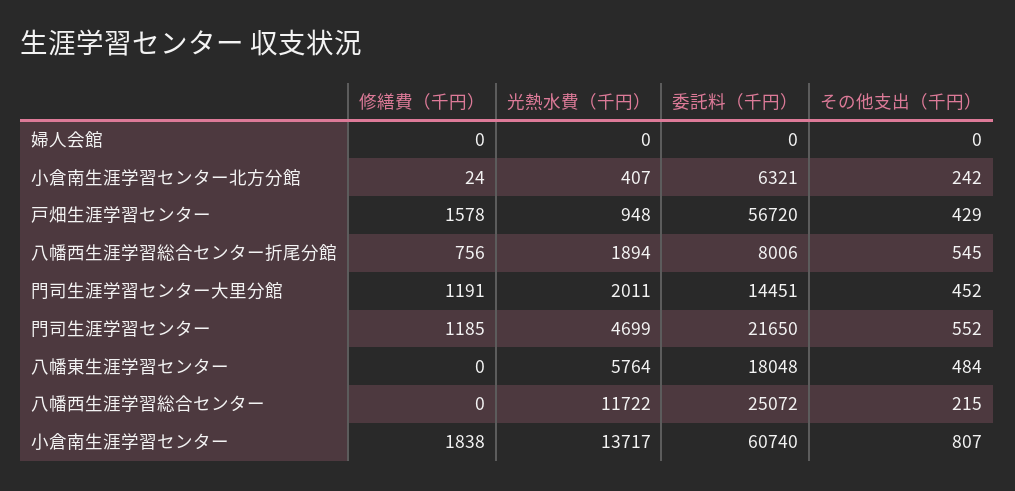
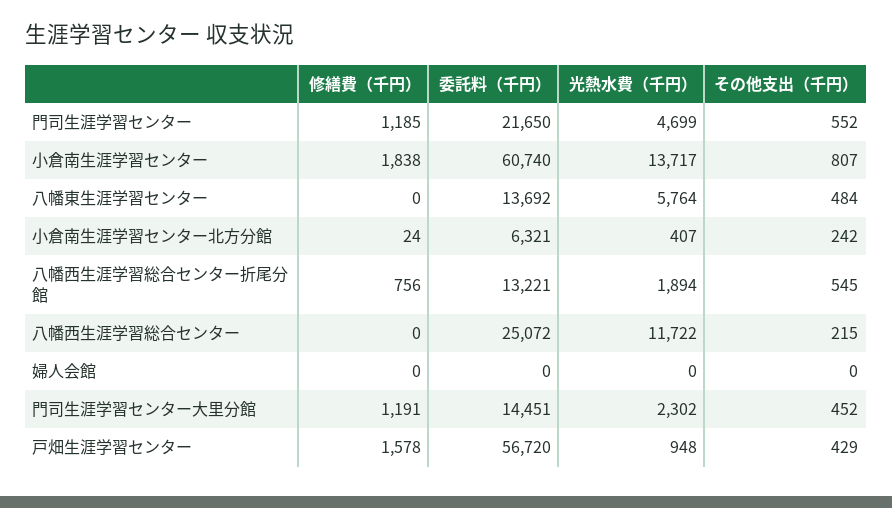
  {
    "修繕費（千円）": {
      "婦人会館": 0,
      "小倉南生涯学習センター北方分館": 24,
      "戸畑生涯学習センター": 1578,
      "八幡西生涯学習総合センター折尾分館": 756,
      "門司生涯学習センター大里分館": 1191,
      "門司生涯学習センター": 1185,
      "八幡東生涯学習センター": 0,
      "八幡西生涯学習総合センター": 0,
      "小倉南生涯学習センター": 1838
    },
    "光熱水費（千円）": {
      "婦人会館": 0,
      "小倉南生涯学習センター北方分館": 407,
      "戸畑生涯学習センター": 948,
      "八幡西生涯学習総合センター折尾分館": 1894,
-     "門司生涯学習センター大里分館": 2011,
+     "門司生涯学習センター大里分館": 2302,
      "門司生涯学習センター": 4699,
      "八幡東生涯学習センター": 5764,
      "八幡西生涯学習総合センター": 11722,
      "小倉南生涯学習センター": 13717
    },
    "委託料（千円）": {
      "婦人会館": 0,
      "小倉南生涯学習センター北方分館": 6321,
      "戸畑生涯学習センター": 56720,
-     "八幡西生涯学習総合センター折尾分館": 8006,
+     "八幡西生涯学習総合センター折尾分館": 13221,
      "門司生涯学習センター大里分館": 14451,
      "門司生涯学習センター": 21650,
-     "八幡東生涯学習センター": 18048,
+     "八幡東生涯学習センター": 13692,
      "八幡西生涯学習総合センター": 25072,
      "小倉南生涯学習センター": 60740
    },
    "その他支出（千円）": {
      "婦人会館": 0,
      "小倉南生涯学習センター北方分館": 242,
      "戸畑生涯学習センター": 429,
      "八幡西生涯学習総合センター折尾分館": 545,
      "門司生涯学習センター大里分館": 452,
      "門司生涯学習センター": 552,
      "八幡東生涯学習センター": 484,
      "八幡西生涯学習総合センター": 215,
      "小倉南生涯学習センター": 807
    }
  }

